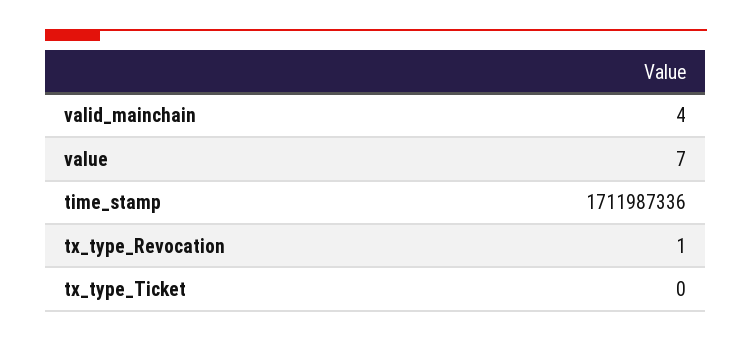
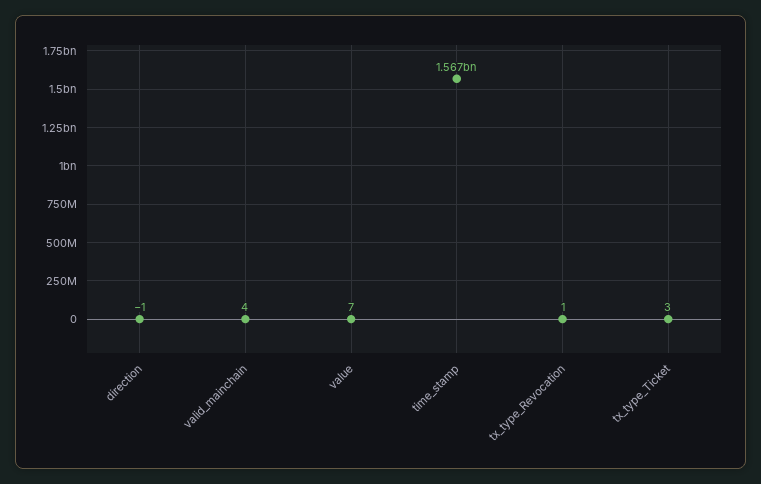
  {
    "valid_mainchain": 4,
    "value": 7,
-   "time_stamp": 1711987336,
+   "time_stamp": 1567000000,
    "tx_type_Revocation": 1,
-   "tx_type_Ticket": 0
+   "tx_type_Ticket": 3,
+   "direction": -1
  }

